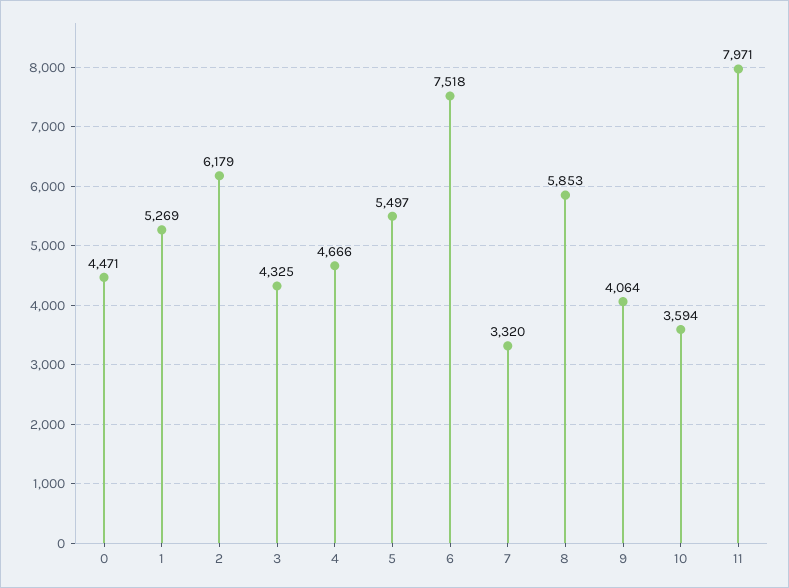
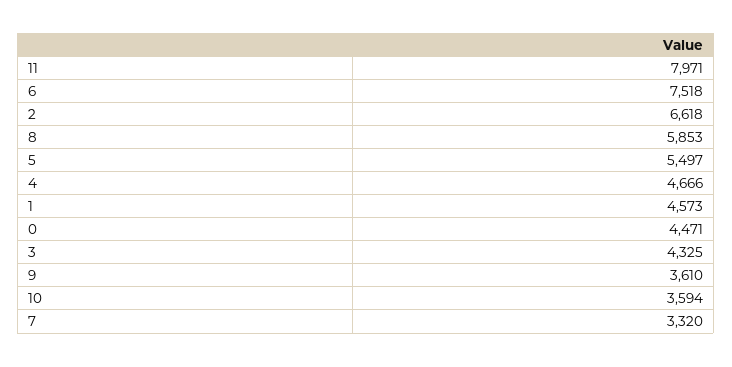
  {
    "0": 4471,
-   "1": 5269,
+   "1": 4573,
-   "2": 6179,
+   "2": 6618,
    "3": 4325,
    "4": 4666,
    "5": 5497,
    "6": 7518,
    "7": 3320,
    "8": 5853,
-   "9": 4064,
+   "9": 3610,
    "10": 3594,
    "11": 7971
  }

